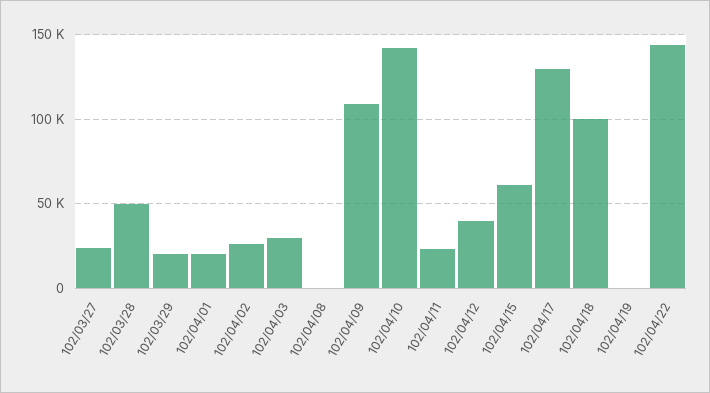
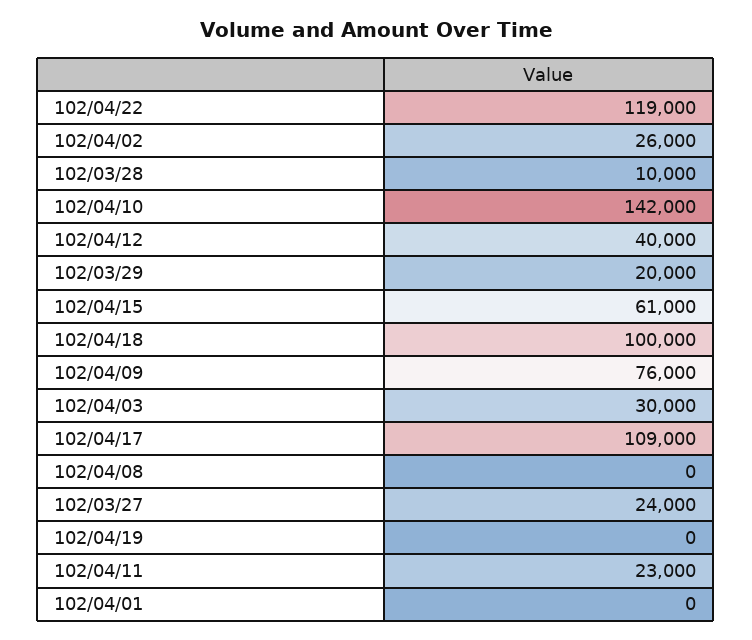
  {
    "102/03/27": 24000,
-   "102/03/28": 50000,
+   "102/03/28": 10000,
    "102/03/29": 20000,
-   "102/04/01": 20000,
+   "102/04/01": 0,
    "102/04/02": 26000,
    "102/04/03": 30000,
    "102/04/08": 0,
-   "102/04/09": 110000,
+   "102/04/09": 76000,
    "102/04/10": 142000,
    "102/04/11": 23000,
    "102/04/12": 40000,
    "102/04/15": 61000,
-   "102/04/17": 130000,
+   "102/04/17": 109000,
    "102/04/18": 100000,
    "102/04/19": 0,
-   "102/04/22": 145000
+   "102/04/22": 119000
  }

